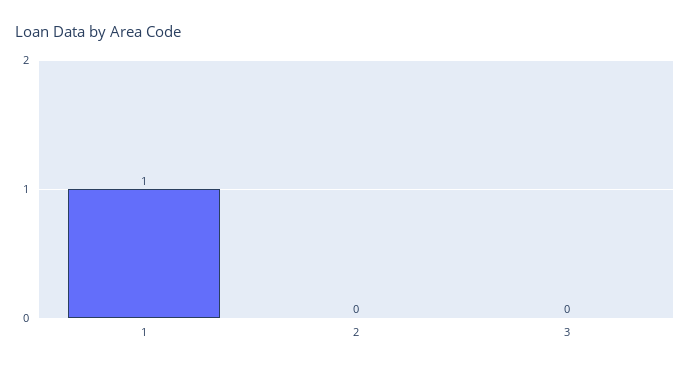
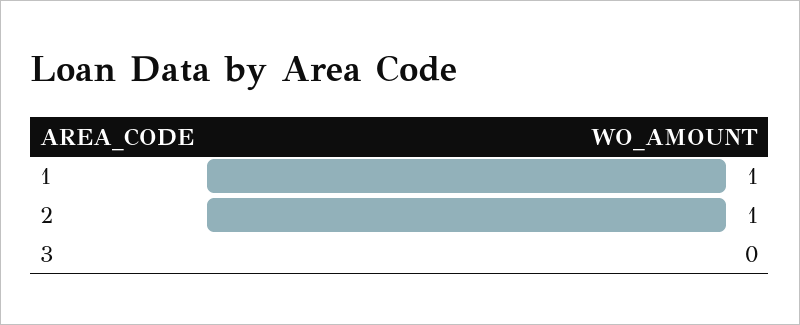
  {
    "1": 1,
-   "2": 0,
+   "2": 1,
    "3": 0
  }

